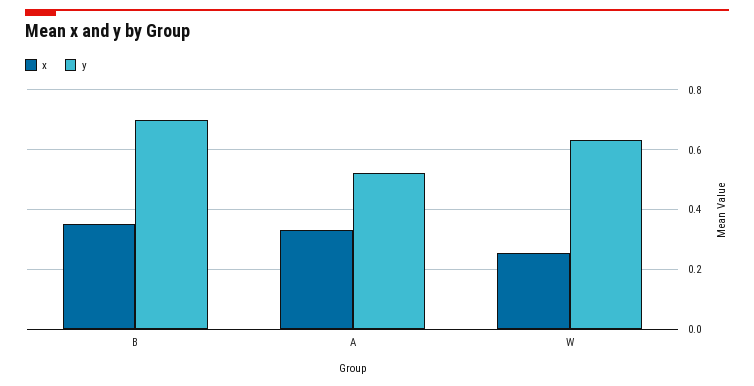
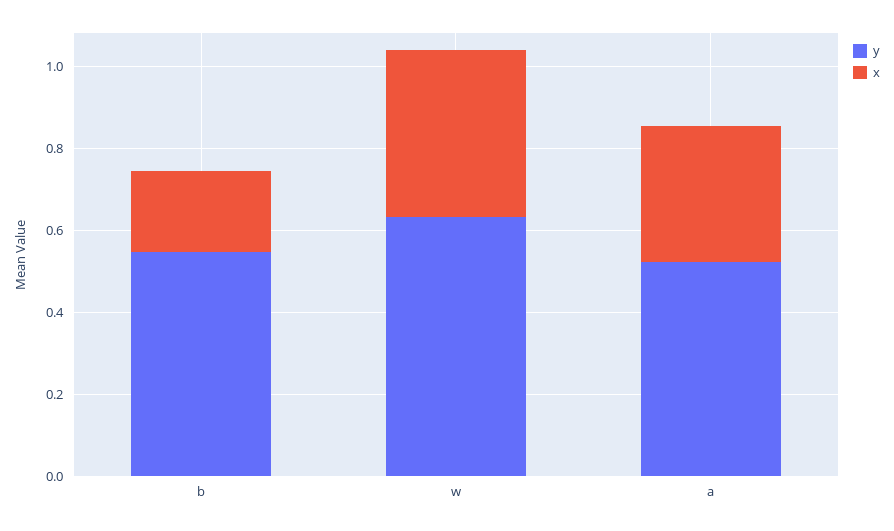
  {
    "x": {
-     "B": 0.35,
+     "B": 0.2,
      "A": 0.325,
-     "W": 0.25
+     "W": 0.4
    },
    "y": {
-     "B": 0.7,
+     "B": 0.55,
      "A": 0.525,
      "W": 0.625
    }
  }

